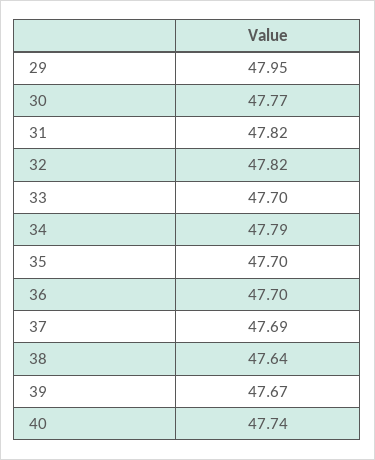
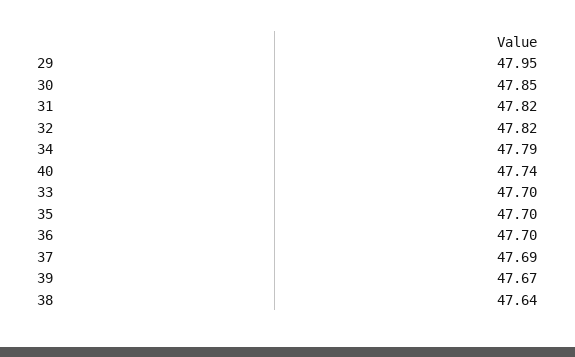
  {
    "29": 47.95,
-   "30": 47.77,
+   "30": 47.85,
    "31": 47.82,
    "32": 47.82,
    "33": 47.7,
    "34": 47.79,
    "35": 47.7,
    "36": 47.7,
    "37": 47.69,
    "38": 47.64,
    "39": 47.67,
    "40": 47.74
  }

